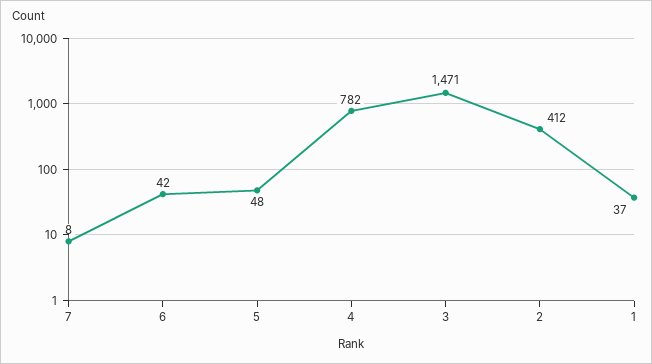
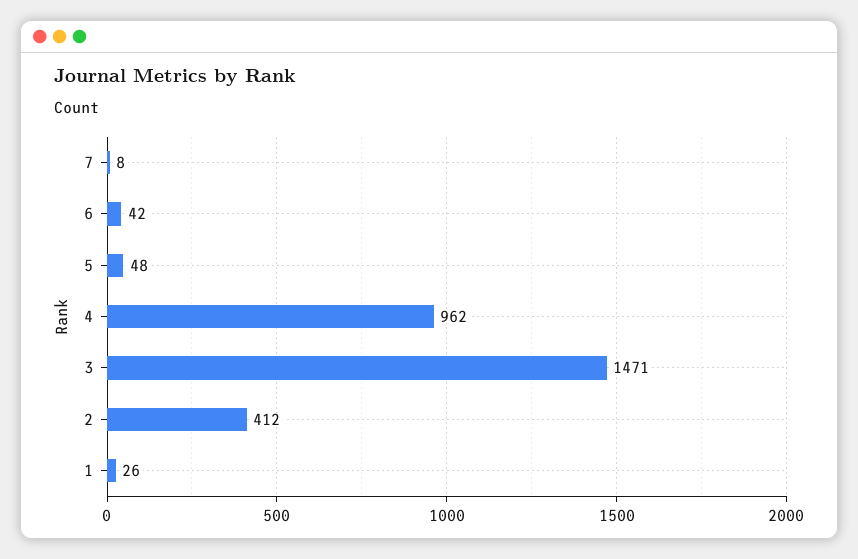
  {
    "7": 8,
    "6": 42,
    "5": 48,
-   "4": 782,
+   "4": 962,
    "3": 1471,
    "2": 412,
-   "1": 37
+   "1": 26
  }

